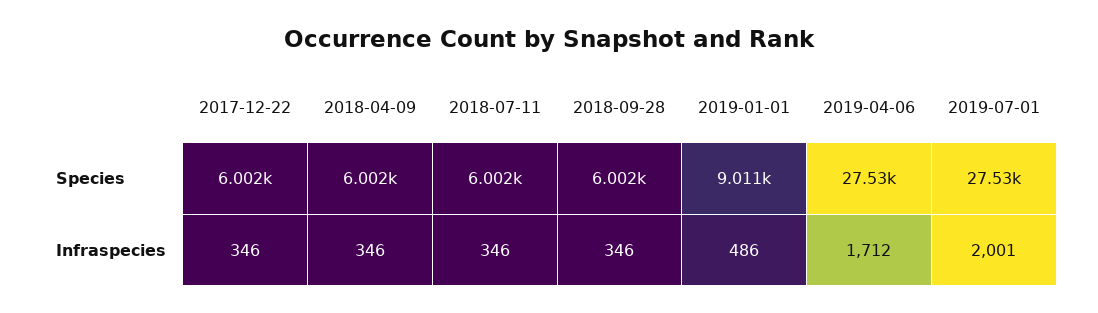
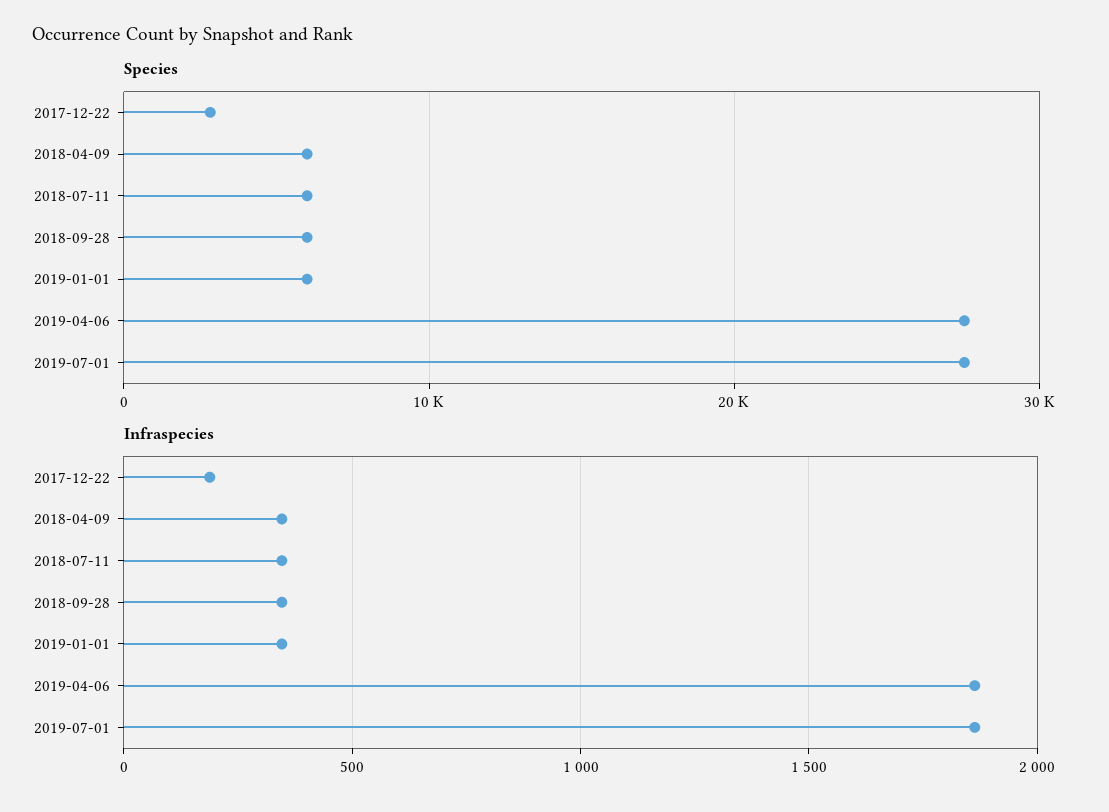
  {
    "Species": {
-     "2017-12-22": 6002,
+     "2017-12-22": 3000,
      "2018-04-09": 6002,
      "2018-07-11": 6002,
      "2018-09-28": 6002,
-     "2019-01-01": 9011,
+     "2019-01-01": 6000,
      "2019-04-06": 27530,
      "2019-07-01": 27530
    },
    "Infraspecies": {
-     "2017-12-22": 346,
+     "2017-12-22": 200,
      "2018-04-09": 346,
      "2018-07-11": 346,
      "2018-09-28": 346,
-     "2019-01-01": 486,
+     "2019-01-01": 350,
-     "2019-04-06": 1712,
+     "2019-04-06": 1850,
-     "2019-07-01": 2001
+     "2019-07-01": 1850
    }
  }

